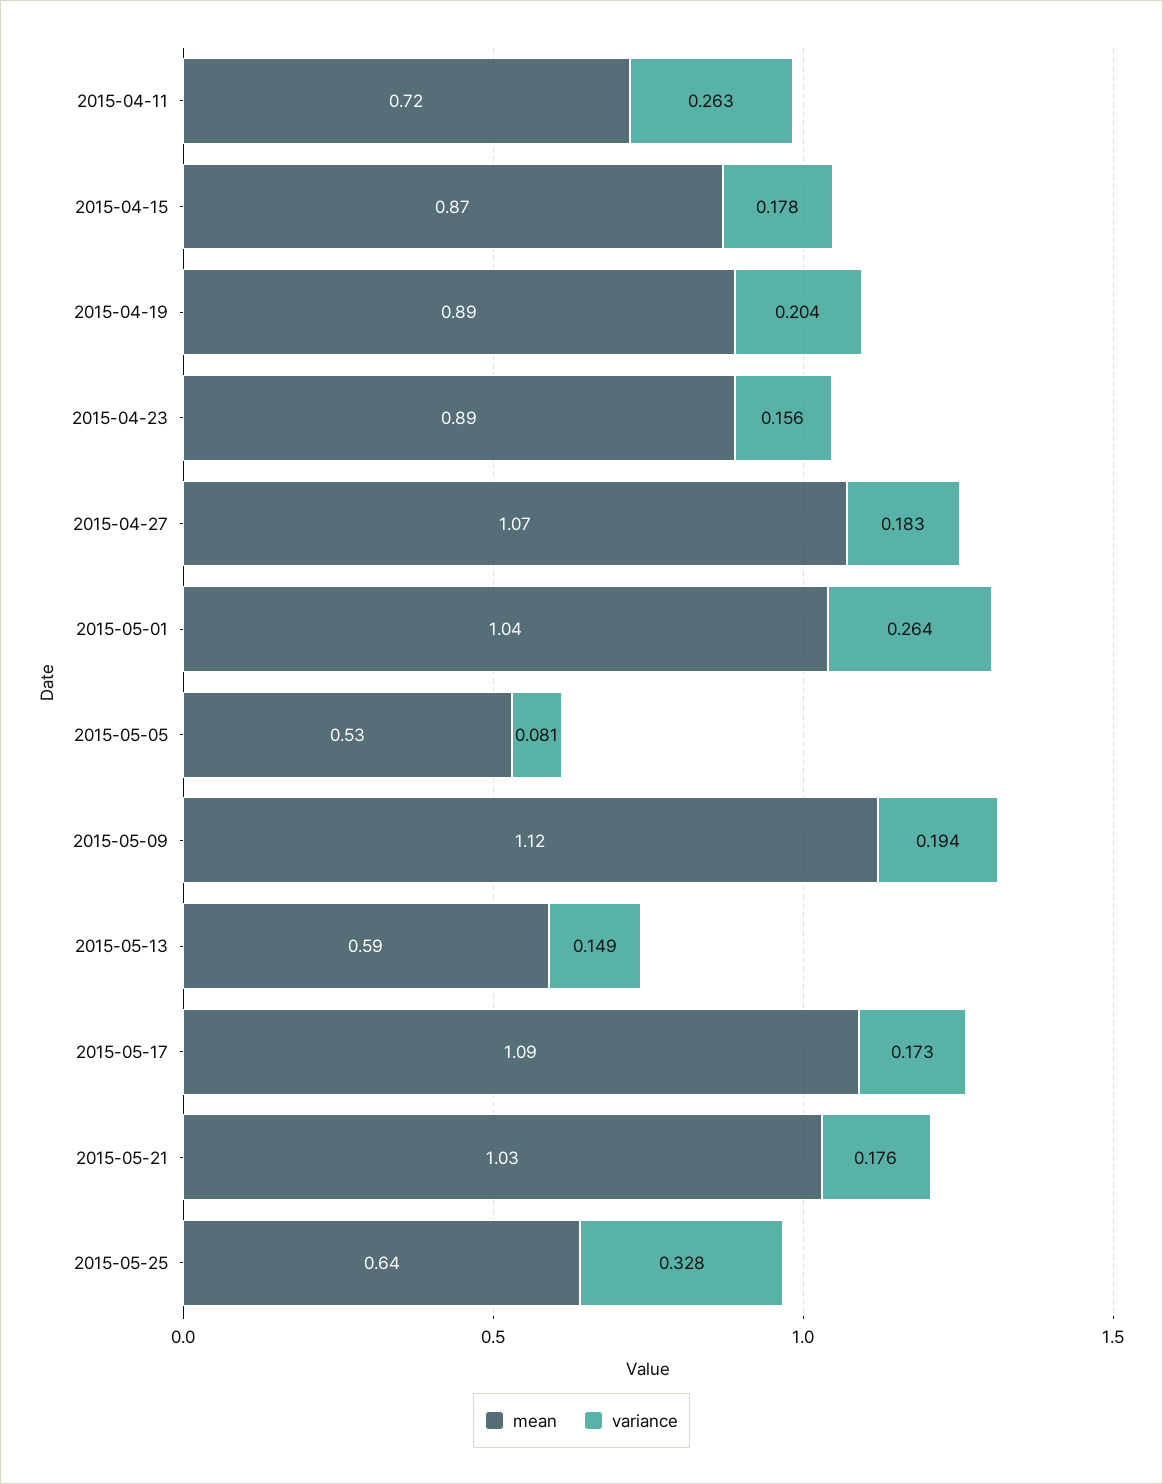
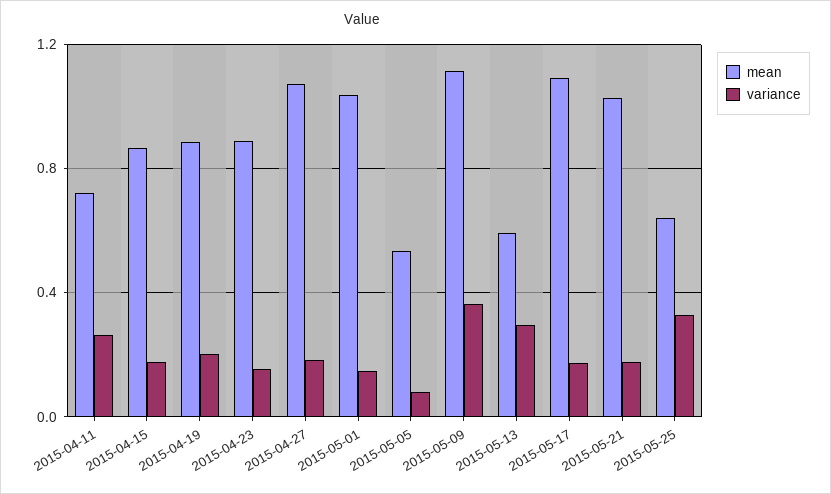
  {
    "mean": {
      "2015-04-11": 0.72,
      "2015-04-15": 0.87,
      "2015-04-19": 0.89,
      "2015-04-23": 0.89,
      "2015-04-27": 1.07,
      "2015-05-01": 1.04,
      "2015-05-05": 0.53,
      "2015-05-09": 1.12,
      "2015-05-13": 0.59,
      "2015-05-17": 1.09,
      "2015-05-21": 1.03,
      "2015-05-25": 0.64
    },
    "variance": {
      "2015-04-11": 0.263,
      "2015-04-15": 0.178,
      "2015-04-19": 0.204,
      "2015-04-23": 0.156,
      "2015-04-27": 0.183,
-     "2015-05-01": 0.264,
+     "2015-05-01": 0.15,
      "2015-05-05": 0.081,
-     "2015-05-09": 0.194,
+     "2015-05-09": 0.35,
-     "2015-05-13": 0.149,
+     "2015-05-13": 0.3,
      "2015-05-17": 0.173,
      "2015-05-21": 0.176,
      "2015-05-25": 0.328
    }
  }

